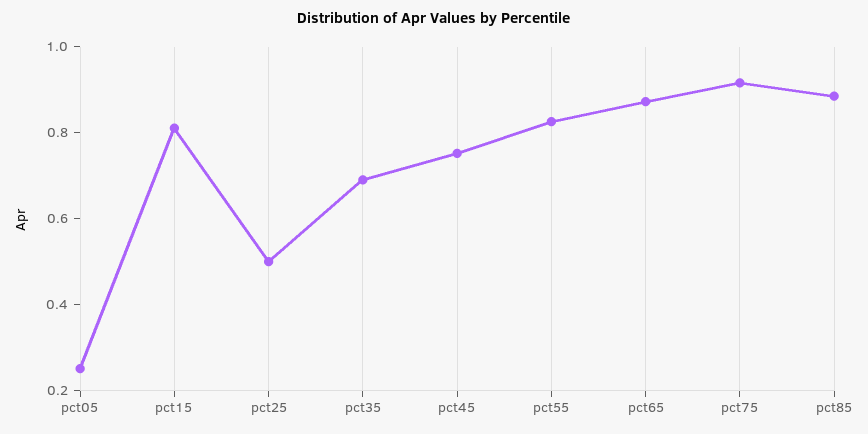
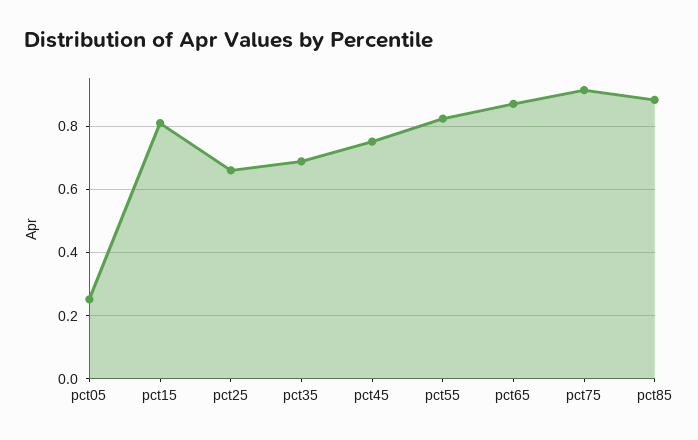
  {
    "pct05": 0.26,
    "pct15": 0.82,
-   "pct25": 0.5,
+   "pct25": 0.66,
    "pct35": 0.68,
    "pct45": 0.76,
    "pct55": 0.82,
    "pct65": 0.88,
    "pct75": 0.92,
    "pct85": 0.88
  }

